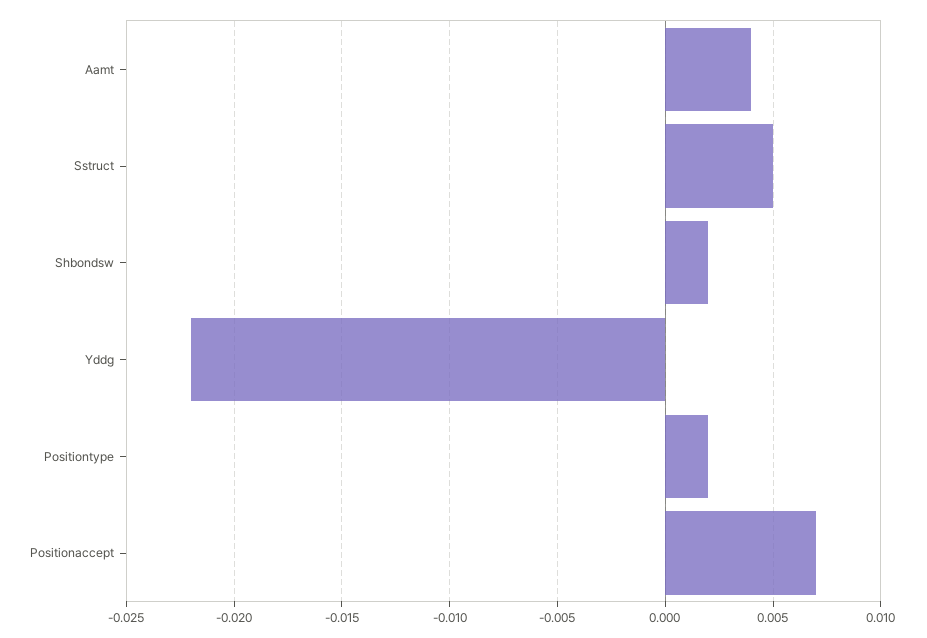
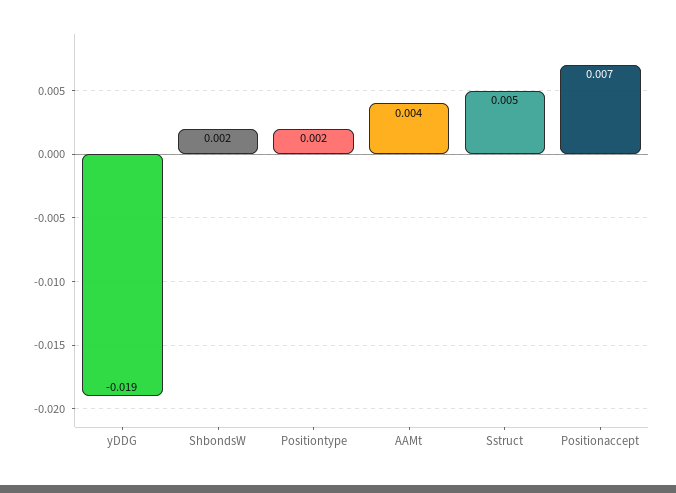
  {
    "Aamt": 0.004,
    "Sstruct": 0.005,
    "Shbondsw": 0.002,
-   "Yddg": -0.022,
+   "Yddg": -0.019,
    "Positiontype": 0.002,
    "Positionaccept": 0.007
  }

